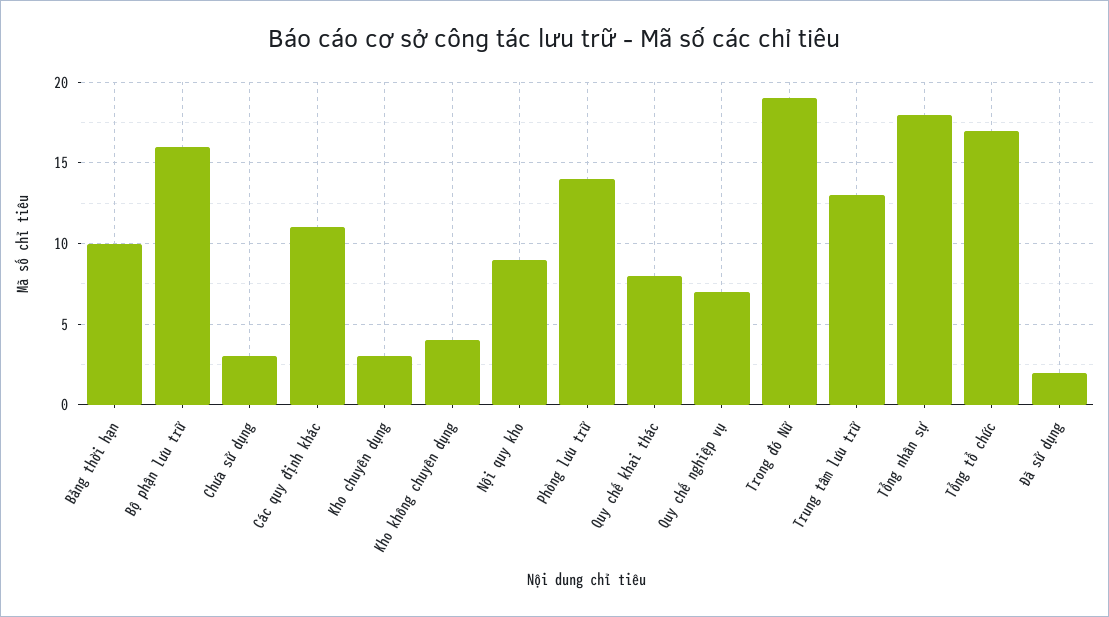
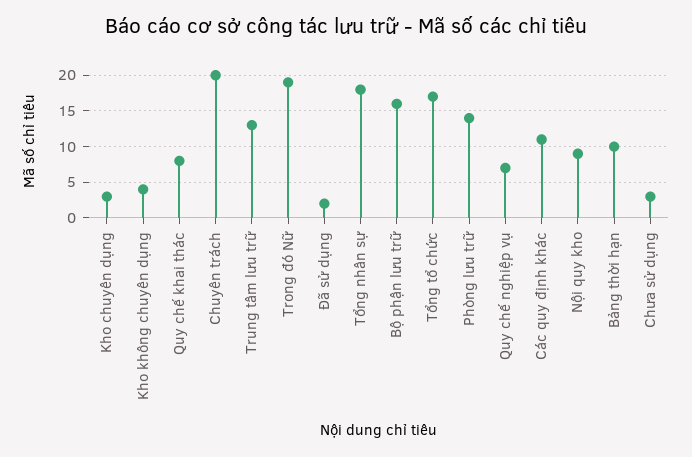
  {
    "Bảng thời hạn": 10,
    "Bộ phận lưu trữ": 16,
    "Chưa sử dụng": 3,
    "Các quy định khác": 11,
    "Kho chuyên dụng": 3,
    "Kho không chuyên dụng": 4,
    "Nội quy kho": 9,
    "Phòng lưu trữ": 14,
    "Quy chế khai thác": 8,
    "Quy chế nghiệp vụ": 7,
    "Trong đó Nữ": 19,
    "Trung tâm lưu trữ": 13,
    "Tổng nhân sự": 18,
    "Tổng tổ chức": 17,
-   "Đã sử dụng": 2
+   "Đã sử dụng": 2,
+   "Chuyên trách": 20
  }

